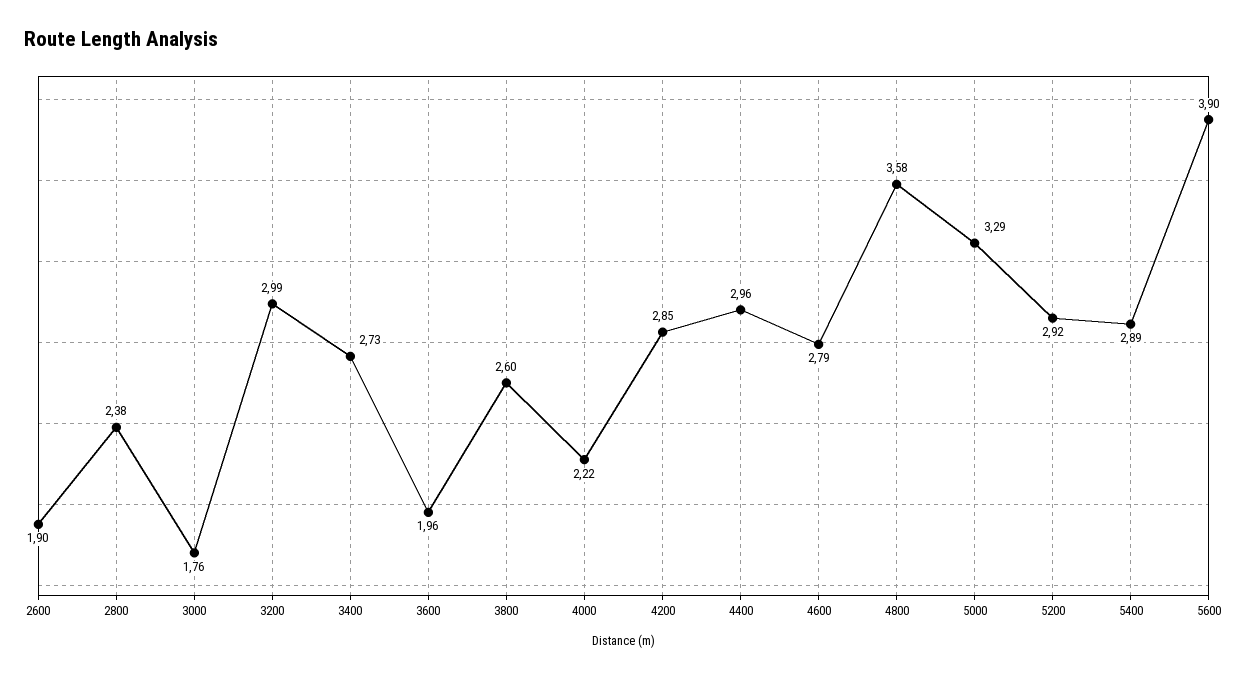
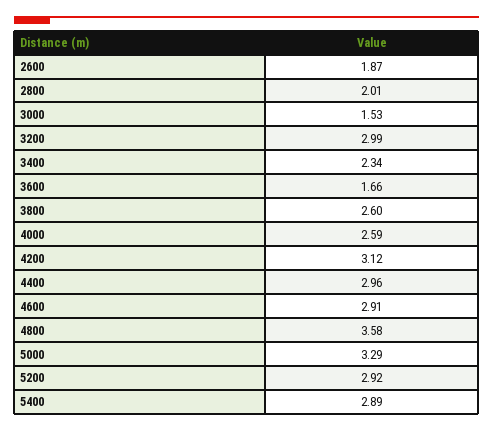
  {
-   "2600": 1.9,
+   "2600": 1.87,
-   "2800": 2.38,
+   "2800": 2.01,
-   "3000": 1.76,
+   "3000": 1.53,
    "3200": 2.99,
-   "3400": 2.73,
+   "3400": 2.34,
-   "3600": 1.96,
+   "3600": 1.66,
    "3800": 2.6,
-   "4000": 2.22,
+   "4000": 2.59,
-   "4200": 2.85,
+   "4200": 3.12,
    "4400": 2.96,
-   "4600": 2.79,
+   "4600": 2.91,
    "4800": 3.58,
    "5000": 3.29,
    "5200": 2.92,
-   "5400": 2.89,
+   "5400": 2.89
-   "5600": 3.9
  }

